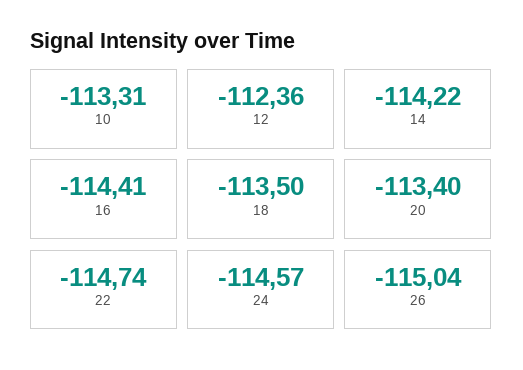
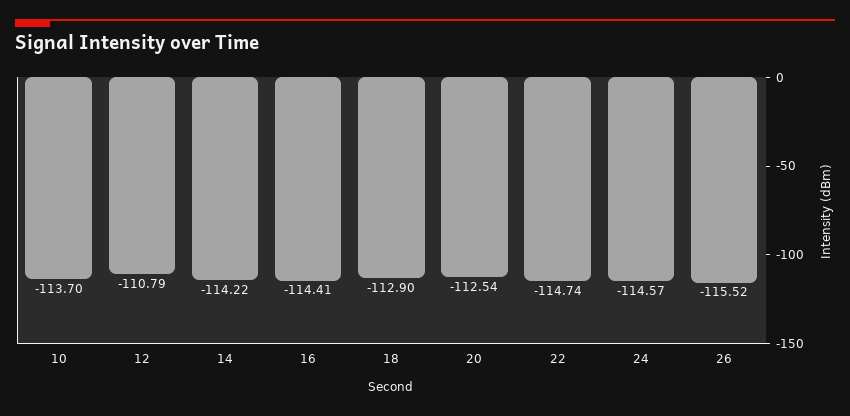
  {
-   "10": -113.31,
+   "10": -113.7,
-   "12": -112.36,
+   "12": -110.79,
    "14": -114.22,
    "16": -114.41,
-   "18": -113.5,
+   "18": -112.9,
-   "20": -113.4,
+   "20": -112.54,
    "22": -114.74,
    "24": -114.57,
-   "26": -115.04
+   "26": -115.52
  }

